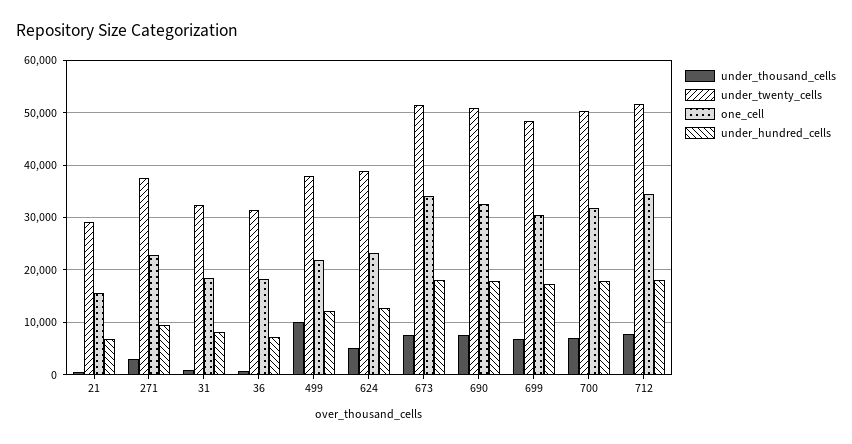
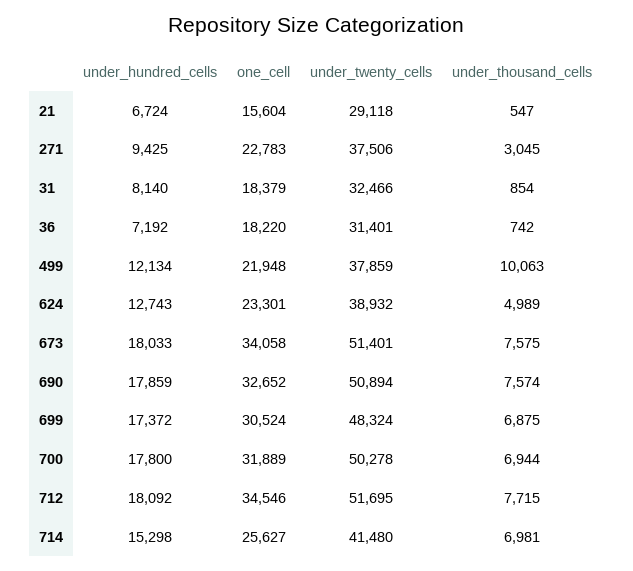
  {
    "under_thousand_cells": {
      "21": 547,
      "271": 3045,
      "31": 854,
      "36": 742,
      "499": 10063,
      "624": 4989,
      "673": 7575,
      "690": 7574,
      "699": 6875,
      "700": 6944,
-     "712": 7715
+     "712": 7715,
+     "714": 6981
    },
    "under_twenty_cells": {
      "21": 29118,
      "271": 37506,
      "31": 32466,
      "36": 31401,
      "499": 37859,
      "624": 38932,
      "673": 51401,
      "690": 50894,
      "699": 48324,
      "700": 50278,
-     "712": 51695
+     "712": 51695,
+     "714": 41480
    },
    "one_cell": {
      "21": 15604,
      "271": 22783,
      "31": 18379,
      "36": 18220,
      "499": 21948,
      "624": 23301,
      "673": 34058,
      "690": 32652,
      "699": 30524,
      "700": 31889,
-     "712": 34546
+     "712": 34546,
+     "714": 25627
    },
    "under_hundred_cells": {
      "21": 6724,
      "271": 9425,
      "31": 8140,
      "36": 7192,
      "499": 12134,
      "624": 12743,
      "673": 18033,
      "690": 17859,
      "699": 17372,
      "700": 17800,
-     "712": 18092
+     "712": 18092,
+     "714": 15298
    }
  }

